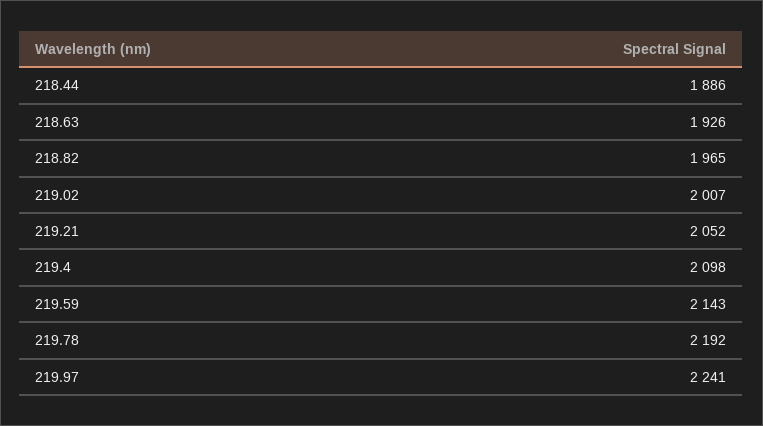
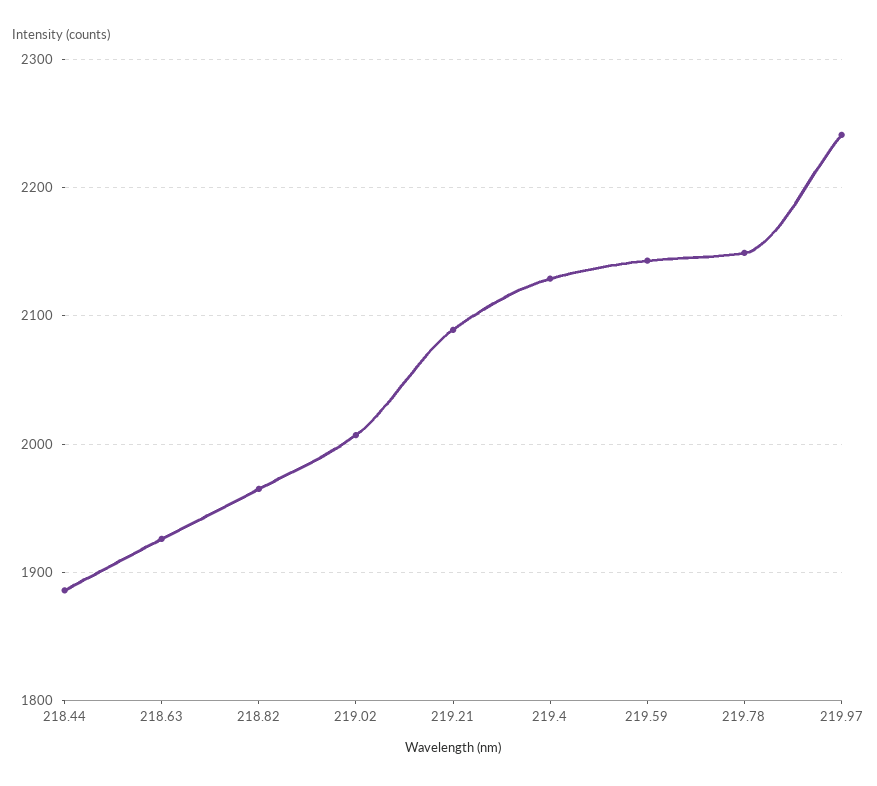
  {
    "218.44": 1886,
    "218.63": 1926,
    "218.82": 1965,
    "219.02": 2007,
-   "219.21": 2052,
+   "219.21": 2090,
-   "219.4": 2098,
+   "219.4": 2130,
    "219.59": 2143,
-   "219.78": 2192,
+   "219.78": 2150,
    "219.97": 2241
  }

